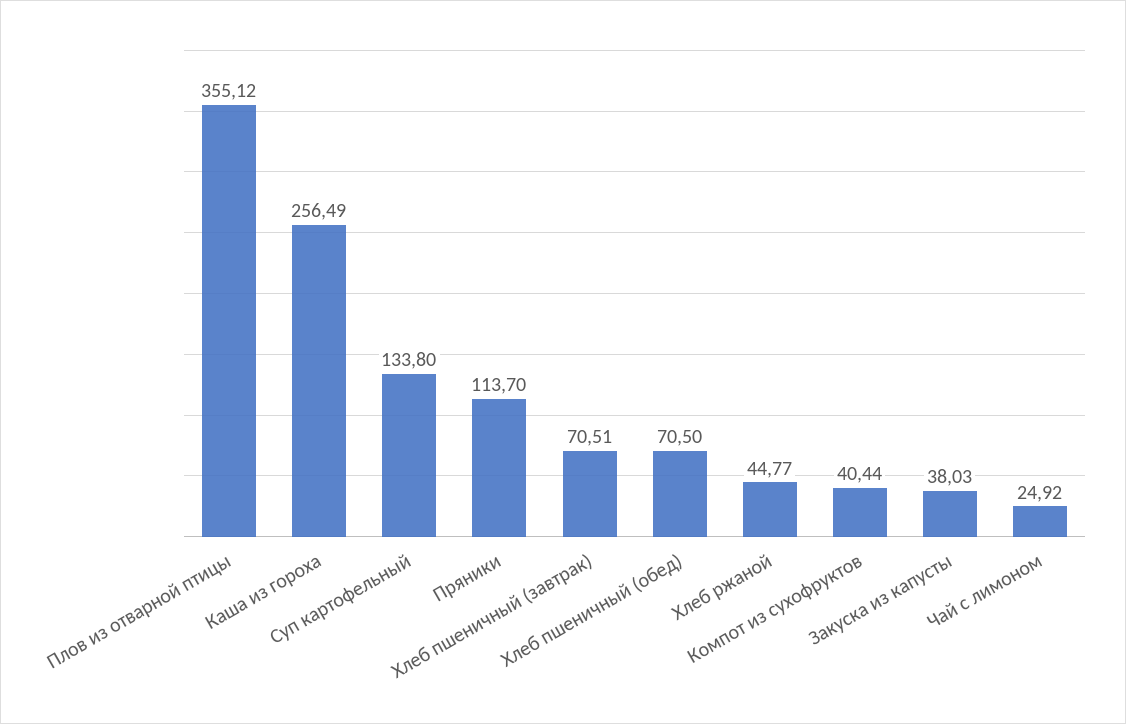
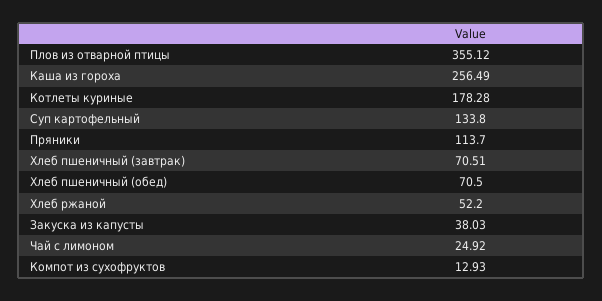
  {
    "Плов из отварной птицы": 355.12,
    "Каша из гороха": 256.49,
    "Суп картофельный": 133.8,
    "Пряники": 113.7,
    "Хлеб пшеничный (завтрак)": 70.51,
    "Хлеб пшеничный (обед)": 70.5,
-   "Хлеб ржаной": 44.77,
+   "Хлеб ржаной": 52.2,
-   "Компот из сухофруктов": 40.44,
+   "Компот из сухофруктов": 12.93,
    "Закуска из капусты": 38.03,
-   "Чай с лимоном": 24.92
+   "Чай с лимоном": 24.92,
+   "Котлеты куриные": 178.28
  }

